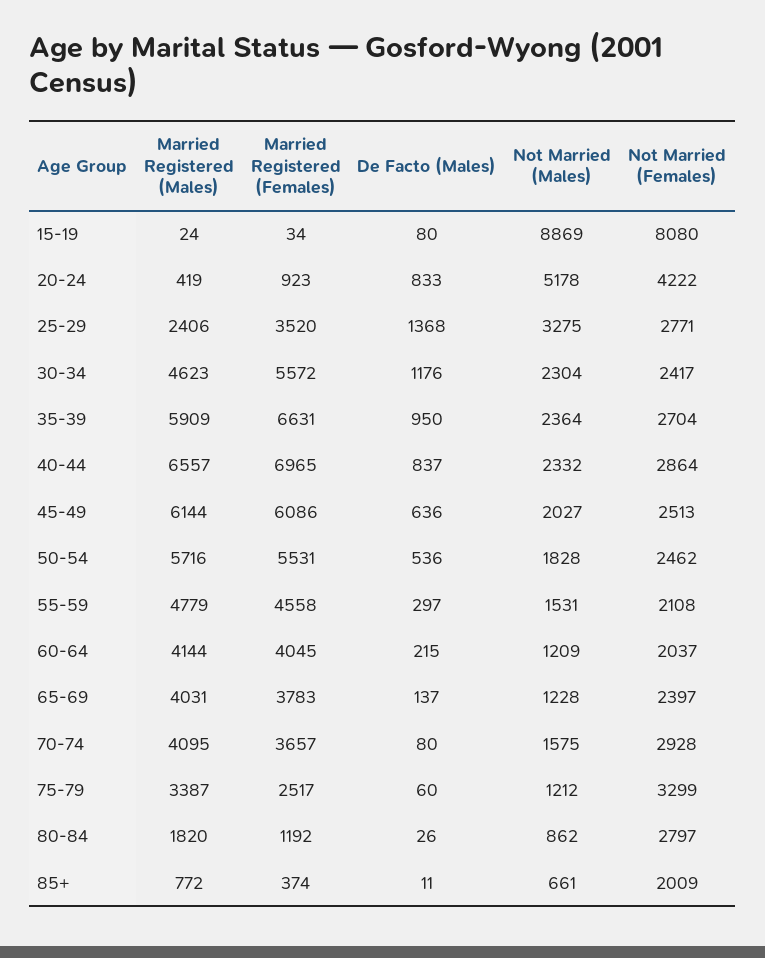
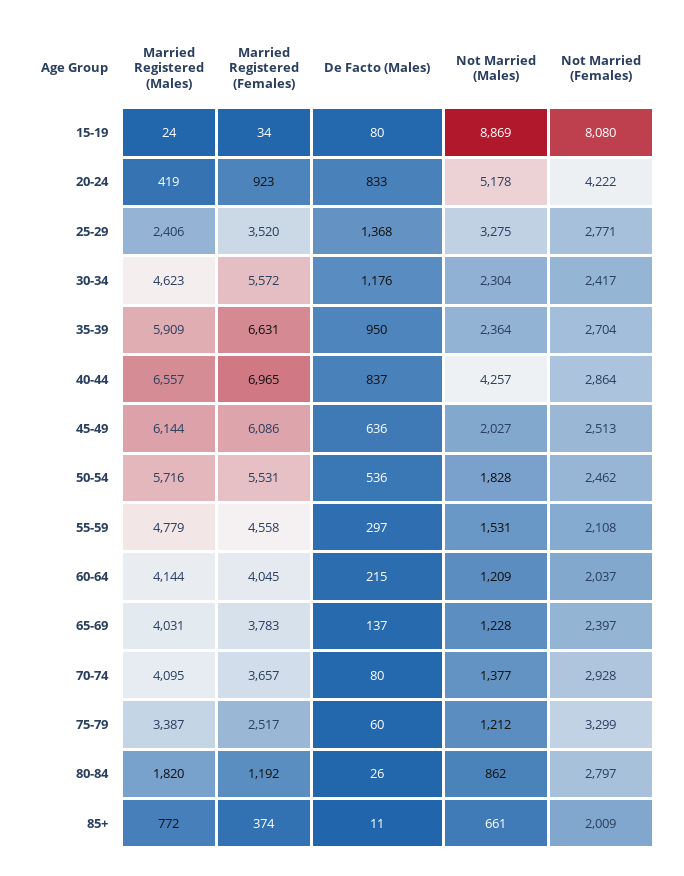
  {
    "Married Registered (Males)": {
      "15-19": 24,
      "20-24": 419,
      "25-29": 2406,
      "30-34": 4623,
      "35-39": 5909,
      "40-44": 6557,
      "45-49": 6144,
      "50-54": 5716,
      "55-59": 4779,
      "60-64": 4144,
      "65-69": 4031,
      "70-74": 4095,
      "75-79": 3387,
      "80-84": 1820,
      "85+": 772
    },
    "Married Registered (Females)": {
      "15-19": 34,
      "20-24": 923,
      "25-29": 3520,
      "30-34": 5572,
      "35-39": 6631,
      "40-44": 6965,
      "45-49": 6086,
      "50-54": 5531,
      "55-59": 4558,
      "60-64": 4045,
      "65-69": 3783,
      "70-74": 3657,
      "75-79": 2517,
      "80-84": 1192,
      "85+": 374
    },
    "De Facto (Males)": {
      "15-19": 80,
      "20-24": 833,
      "25-29": 1368,
      "30-34": 1176,
      "35-39": 950,
      "40-44": 837,
      "45-49": 636,
      "50-54": 536,
      "55-59": 297,
      "60-64": 215,
      "65-69": 137,
      "70-74": 80,
      "75-79": 60,
      "80-84": 26,
      "85+": 11
    },
    "Not Married (Males)": {
      "15-19": 8869,
      "20-24": 5178,
      "25-29": 3275,
      "30-34": 2304,
      "35-39": 2364,
-     "40-44": 2332,
+     "40-44": 4257,
      "45-49": 2027,
      "50-54": 1828,
      "55-59": 1531,
      "60-64": 1209,
      "65-69": 1228,
-     "70-74": 1575,
+     "70-74": 1377,
      "75-79": 1212,
      "80-84": 862,
      "85+": 661
    },
    "Not Married (Females)": {
      "15-19": 8080,
      "20-24": 4222,
      "25-29": 2771,
      "30-34": 2417,
      "35-39": 2704,
      "40-44": 2864,
      "45-49": 2513,
      "50-54": 2462,
      "55-59": 2108,
      "60-64": 2037,
      "65-69": 2397,
      "70-74": 2928,
      "75-79": 3299,
      "80-84": 2797,
      "85+": 2009
    }
  }

